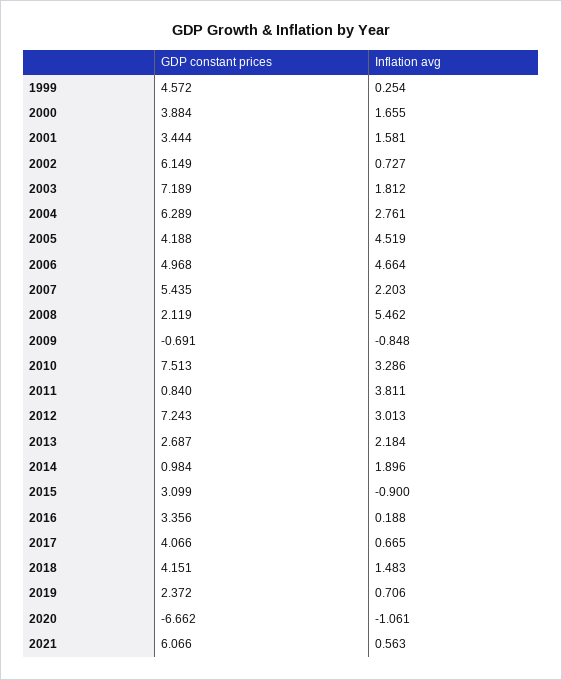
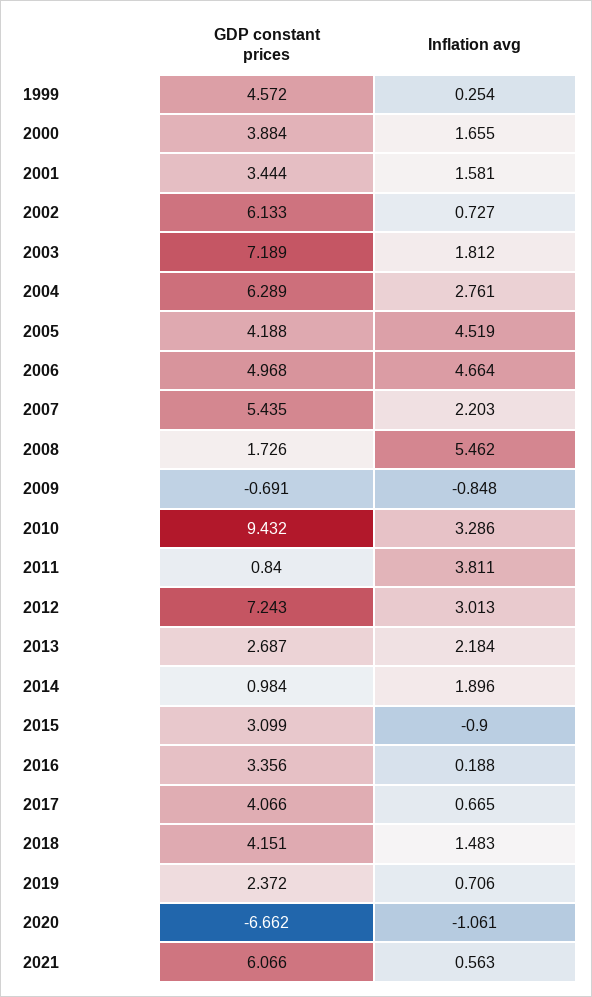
  {
    "GDP constant prices": {
      "1999": 4.572,
      "2000": 3.884,
      "2001": 3.444,
-     "2002": 6.149,
+     "2002": 6.133,
      "2003": 7.189,
      "2004": 6.289,
      "2005": 4.188,
      "2006": 4.968,
      "2007": 5.435,
-     "2008": 2.119,
+     "2008": 1.726,
      "2009": -0.691,
-     "2010": 7.513,
+     "2010": 9.432,
      "2011": 0.84,
      "2012": 7.243,
      "2013": 2.687,
      "2014": 0.984,
      "2015": 3.099,
      "2016": 3.356,
      "2017": 4.066,
      "2018": 4.151,
      "2019": 2.372,
      "2020": -6.662,
      "2021": 6.066
    },
    "Inflation avg": {
      "1999": 0.254,
      "2000": 1.655,
      "2001": 1.581,
      "2002": 0.727,
      "2003": 1.812,
      "2004": 2.761,
      "2005": 4.519,
      "2006": 4.664,
      "2007": 2.203,
      "2008": 5.462,
      "2009": -0.848,
      "2010": 3.286,
      "2011": 3.811,
      "2012": 3.013,
      "2013": 2.184,
      "2014": 1.896,
      "2015": -0.9,
      "2016": 0.188,
      "2017": 0.665,
      "2018": 1.483,
      "2019": 0.706,
      "2020": -1.061,
      "2021": 0.563
    }
  }

